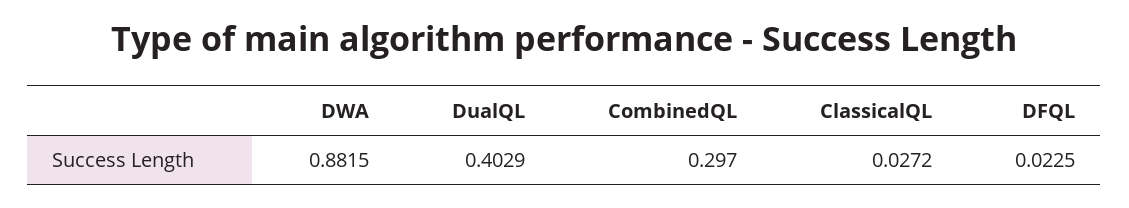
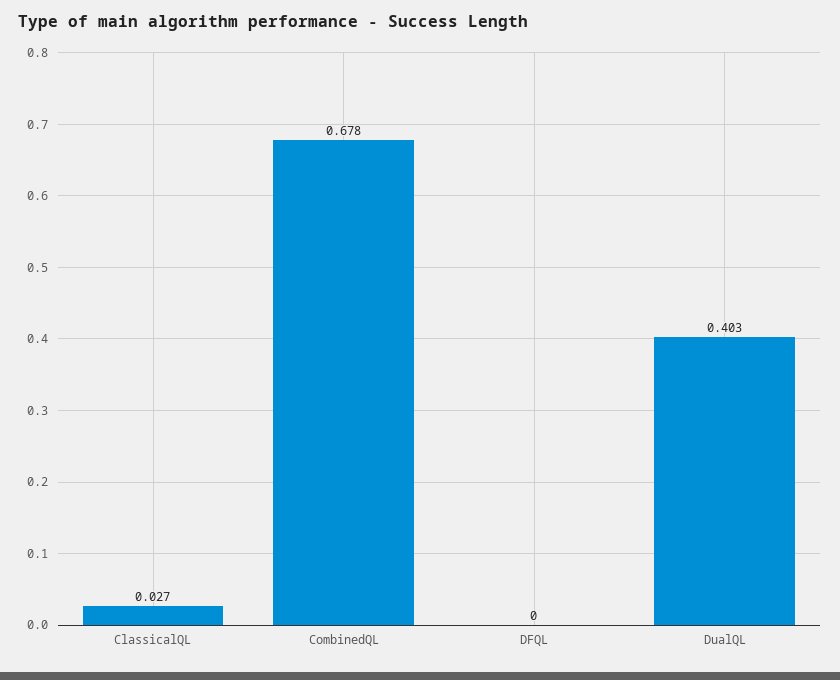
  {
-   "DWA": 0.8815,
    "DualQL": 0.4029,
-   "CombinedQL": 0.297,
+   "CombinedQL": 0.678,
    "ClassicalQL": 0.0272,
-   "DFQL": 0.0225
+   "DFQL": 0
  }

